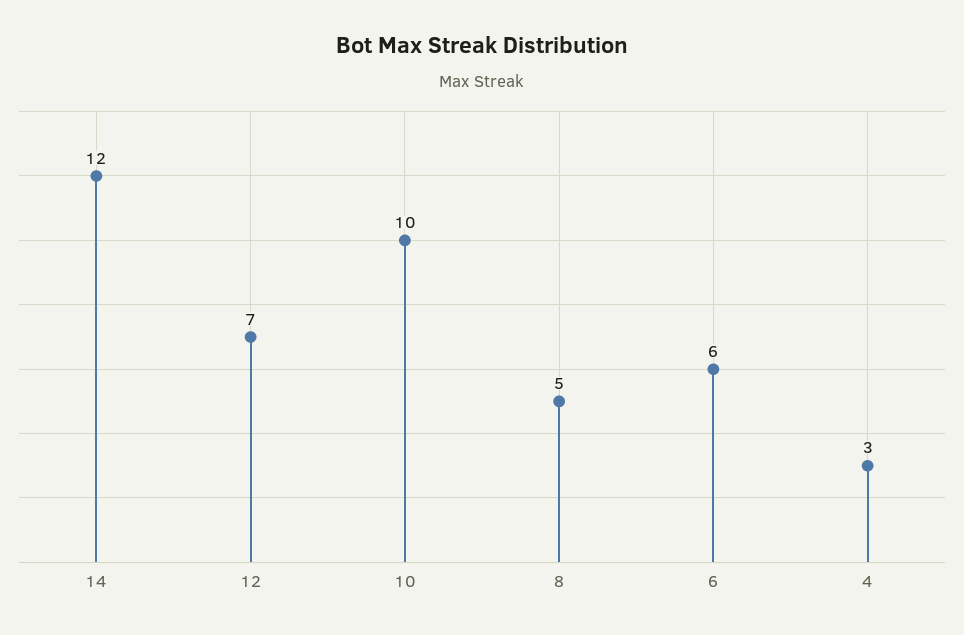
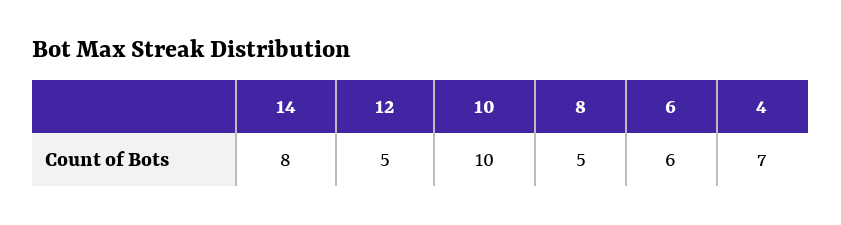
  {
-   "14": 12,
+   "14": 8,
-   "12": 7,
+   "12": 5,
    "10": 10,
    "8": 5,
    "6": 6,
-   "4": 3
+   "4": 7
  }

